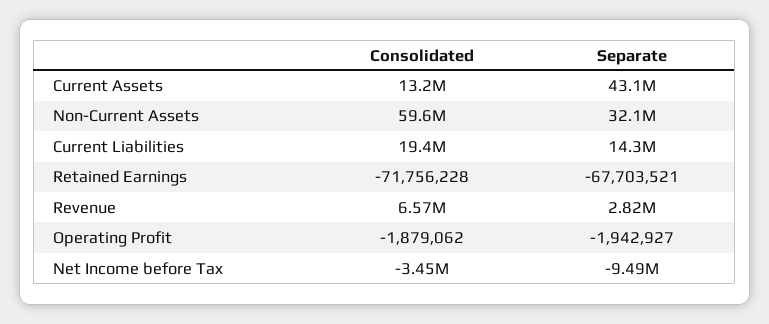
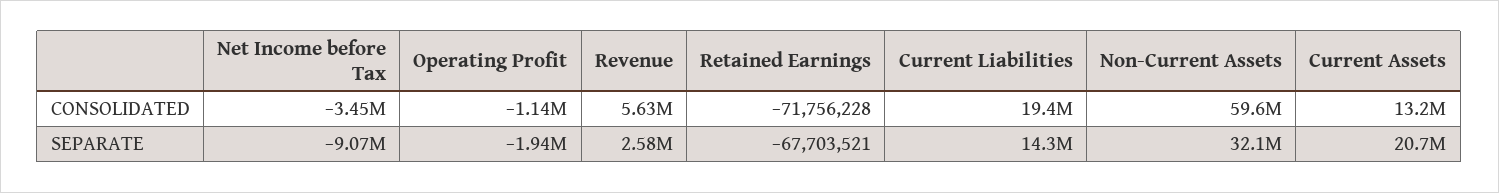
  {
    "Consolidated": {
      "Current Assets": 13200000,
      "Non-Current Assets": 59600000,
      "Current Liabilities": 19400000,
      "Retained Earnings": -71756228,
-     "Revenue": 6570000,
+     "Revenue": 5630000,
-     "Operating Profit": -1879062,
+     "Operating Profit": -1140000,
      "Net Income before Tax": -3450000
    },
    "Separate": {
-     "Current Assets": 43100000,
+     "Current Assets": 20700000,
      "Non-Current Assets": 32100000,
      "Current Liabilities": 14300000,
      "Retained Earnings": -67703521,
-     "Revenue": 2820000,
+     "Revenue": 2580000,
      "Operating Profit": -1942927,
-     "Net Income before Tax": -9490000
+     "Net Income before Tax": -9070000
    }
  }

